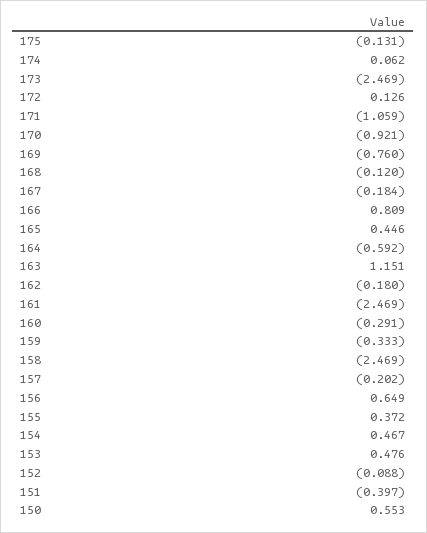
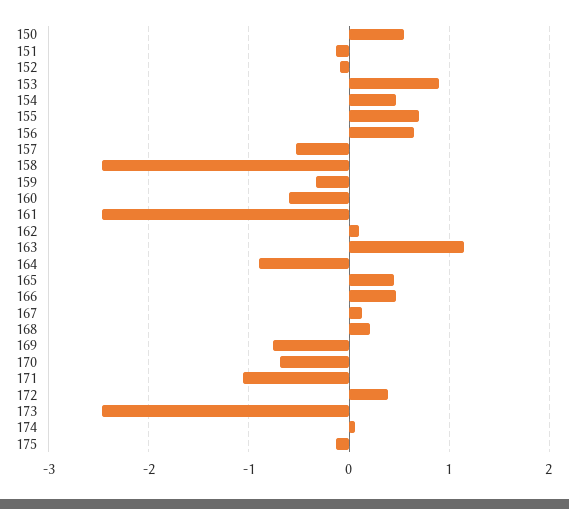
  {
    "175": -0.131,
    "174": 0.062,
    "173": -2.469,
-   "172": 0.126,
+   "172": 0.4,
    "171": -1.059,
-   "170": -0.921,
+   "170": -0.7,
    "169": -0.76,
-   "168": -0.12,
+   "168": 0.2,
-   "167": -0.184,
+   "167": 0.1,
-   "166": 0.809,
+   "166": 0.5,
    "165": 0.446,
-   "164": -0.592,
+   "164": -0.9,
    "163": 1.151,
-   "162": -0.18,
+   "162": 0.1,
    "161": -2.469,
-   "160": -0.291,
+   "160": -0.6,
    "159": -0.333,
    "158": -2.469,
-   "157": -0.202,
+   "157": -0.5,
    "156": 0.649,
-   "155": 0.372,
+   "155": 0.7,
    "154": 0.467,
-   "153": 0.476,
+   "153": 0.9,
    "152": -0.088,
-   "151": -0.397,
+   "151": -0.1,
    "150": 0.553
  }

